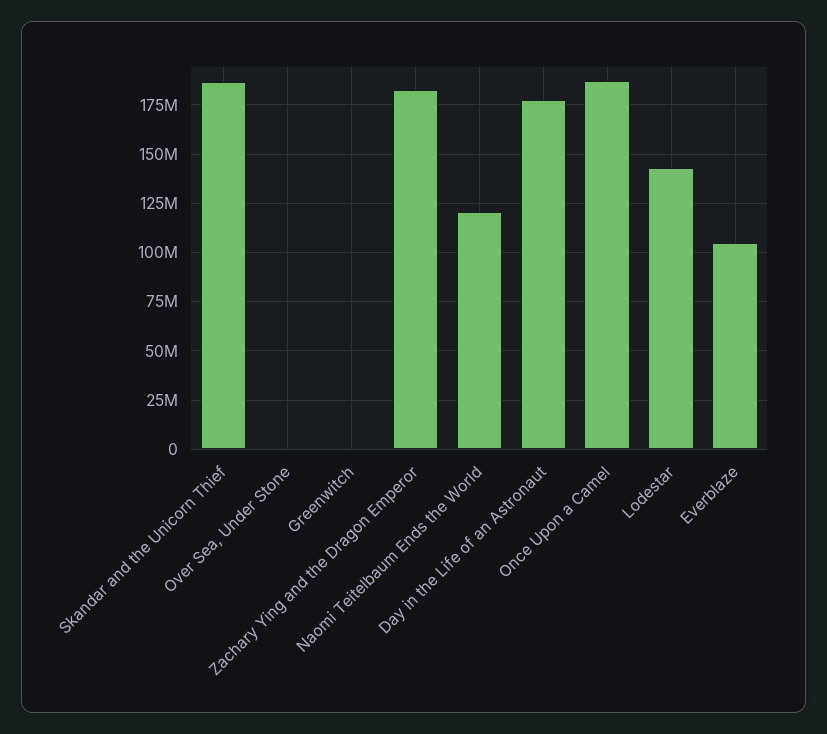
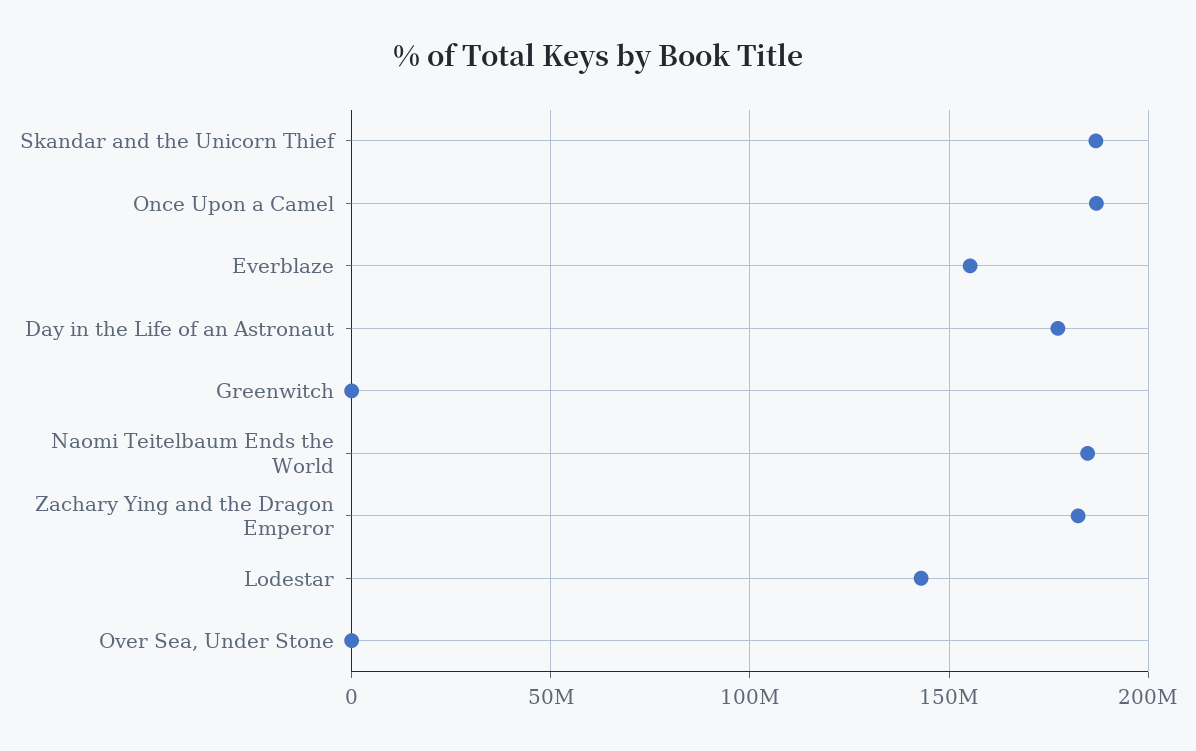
  {
    "Skandar and the Unicorn Thief": 185000000,
    "Over Sea, Under Stone": 0,
    "Greenwitch": 0,
    "Zachary Ying and the Dragon Emperor": 180000000,
-   "Naomi Teitelbaum Ends the World": 120000000,
+   "Naomi Teitelbaum Ends the World": 185000000,
    "Day in the Life of an Astronaut": 175000000,
    "Once Upon a Camel": 185000000,
    "Lodestar": 145000000,
-   "Everblaze": 105000000
+   "Everblaze": 155000000
  }

